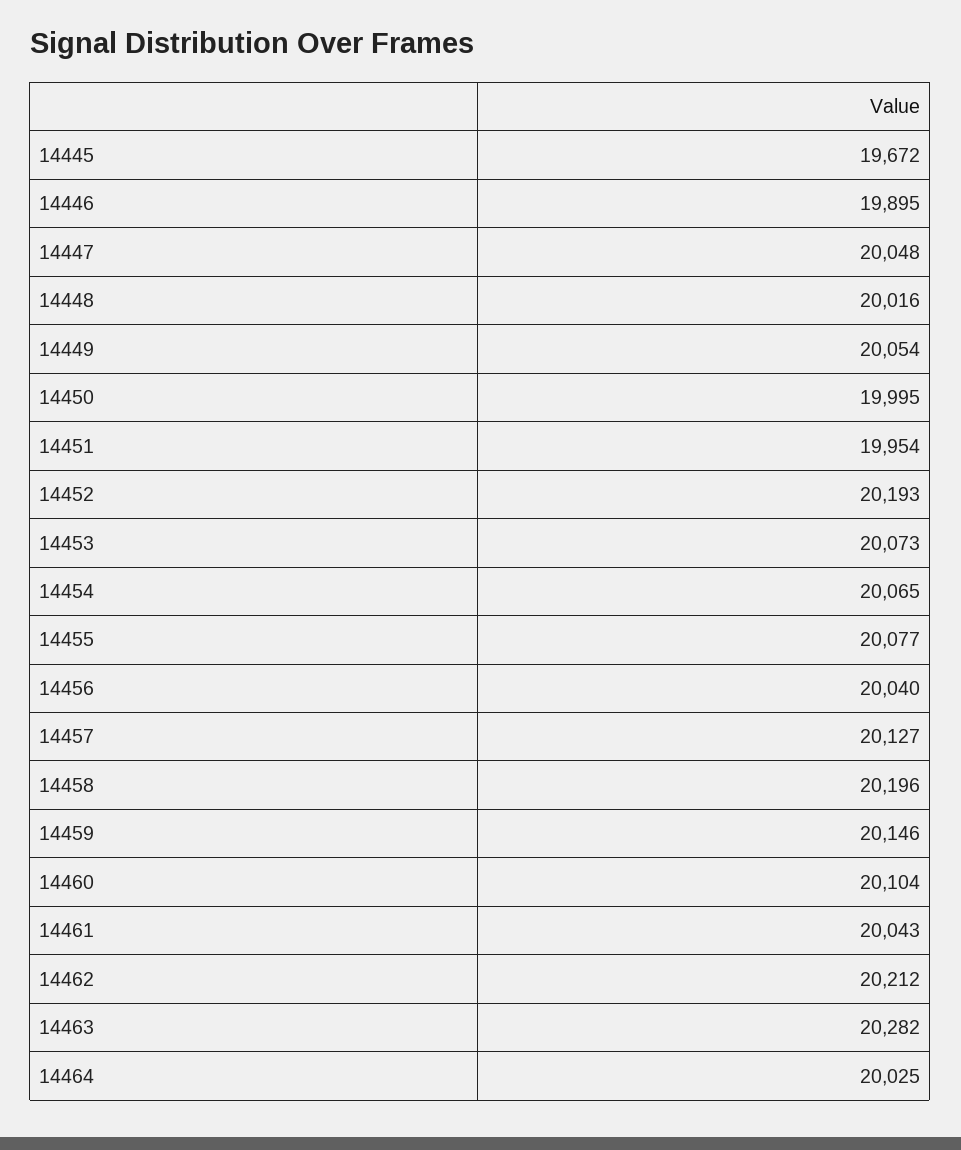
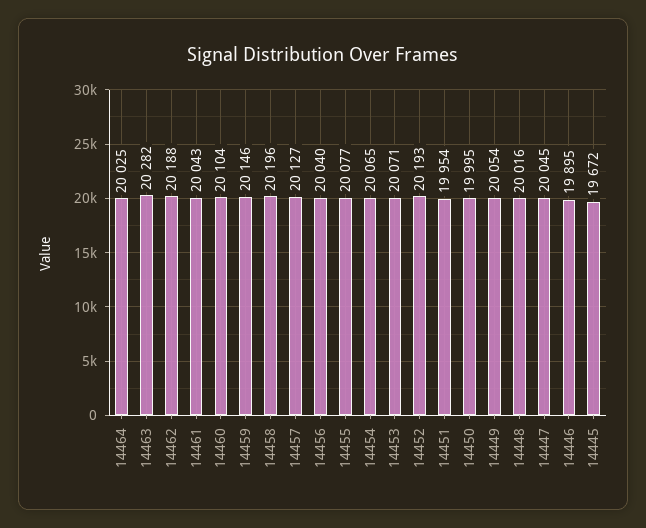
  {
    "14445": 19672,
    "14446": 19895,
-   "14447": 20048,
+   "14447": 20045,
    "14448": 20016,
    "14449": 20054,
    "14450": 19995,
    "14451": 19954,
    "14452": 20193,
-   "14453": 20073,
+   "14453": 20071,
    "14454": 20065,
    "14455": 20077,
    "14456": 20040,
    "14457": 20127,
    "14458": 20196,
    "14459": 20146,
    "14460": 20104,
    "14461": 20043,
-   "14462": 20212,
+   "14462": 20188,
    "14463": 20282,
    "14464": 20025
  }

